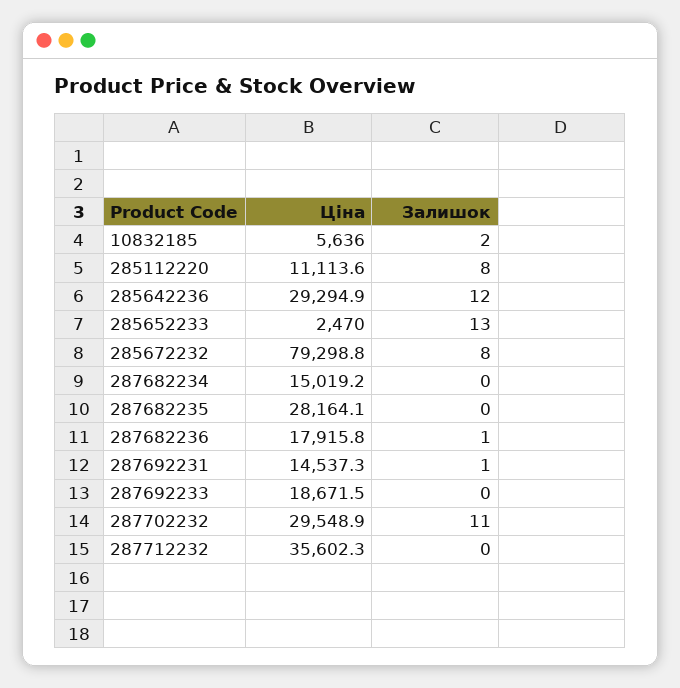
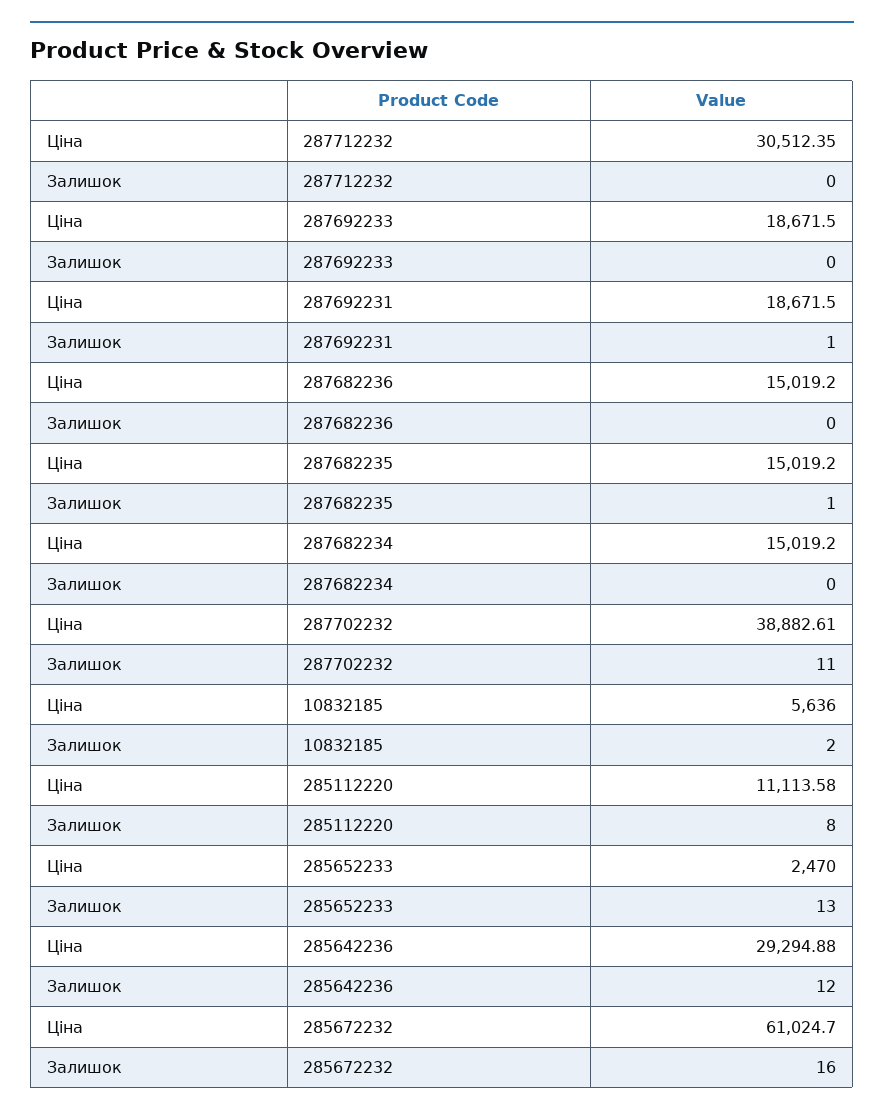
  {
    "Ціна": {
      "10832185": 5636,
      "285112220": 11113.58,
      "285642236": 29294.88,
      "285652233": 2470,
-     "285672232": 79298.8,
+     "285672232": 61024.7,
      "287682234": 15019.2,
-     "287682235": 28164.1,
+     "287682235": 15019.2,
-     "287682236": 17915.8,
+     "287682236": 15019.2,
-     "287692231": 14537.3,
+     "287692231": 18671.5,
      "287692233": 18671.5,
-     "287702232": 29548.9,
+     "287702232": 38882.61,
-     "287712232": 35602.3
+     "287712232": 30512.35
    },
    "Залишок": {
      "10832185": 2,
      "285112220": 8,
      "285642236": 12,
      "285652233": 13,
-     "285672232": 8,
+     "285672232": 16,
      "287682234": 0,
-     "287682235": 0,
+     "287682235": 1,
-     "287682236": 1,
+     "287682236": 0,
      "287692231": 1,
      "287692233": 0,
      "287702232": 11,
      "287712232": 0
    }
  }

